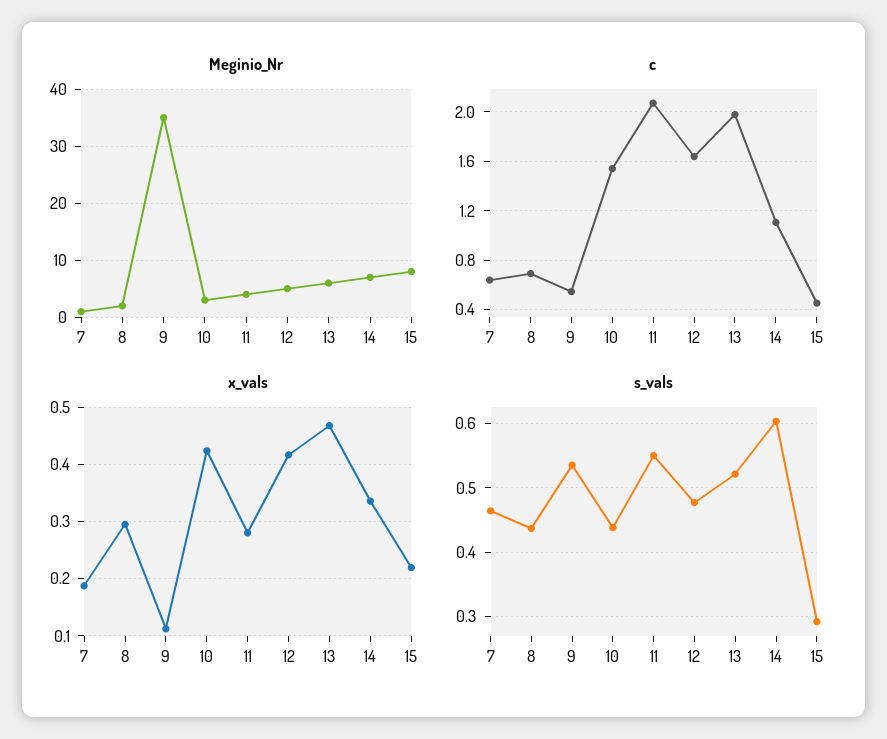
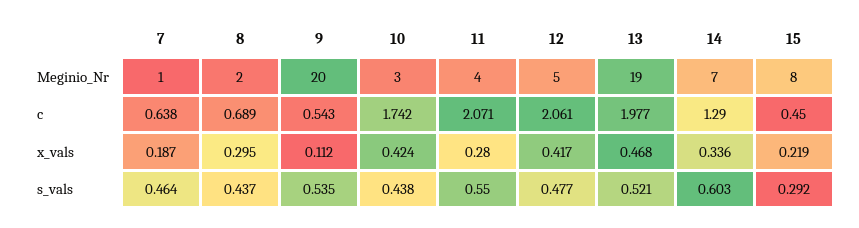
  {
    "Meginio_Nr": {
      "7": 1,
      "8": 2,
-     "9": 35,
+     "9": 20,
      "10": 3,
      "11": 4,
      "12": 5,
-     "13": 5,
+     "13": 19,
      "14": 7,
      "15": 8
    },
    "c": {
      "7": 0.638,
      "8": 0.689,
      "9": 0.543,
-     "10": 1.55,
+     "10": 1.742,
      "11": 2.071,
-     "12": 1.65,
+     "12": 2.061,
      "13": 1.977,
-     "14": 1.1,
+     "14": 1.29,
      "15": 0.45
    },
    "x_vals": {
      "7": 0.187,
      "8": 0.295,
      "9": 0.112,
      "10": 0.424,
      "11": 0.28,
      "12": 0.417,
      "13": 0.468,
      "14": 0.336,
      "15": 0.219
    },
    "s_vals": {
      "7": 0.464,
      "8": 0.437,
      "9": 0.535,
      "10": 0.438,
      "11": 0.55,
      "12": 0.477,
      "13": 0.521,
      "14": 0.603,
      "15": 0.292
    }
  }

